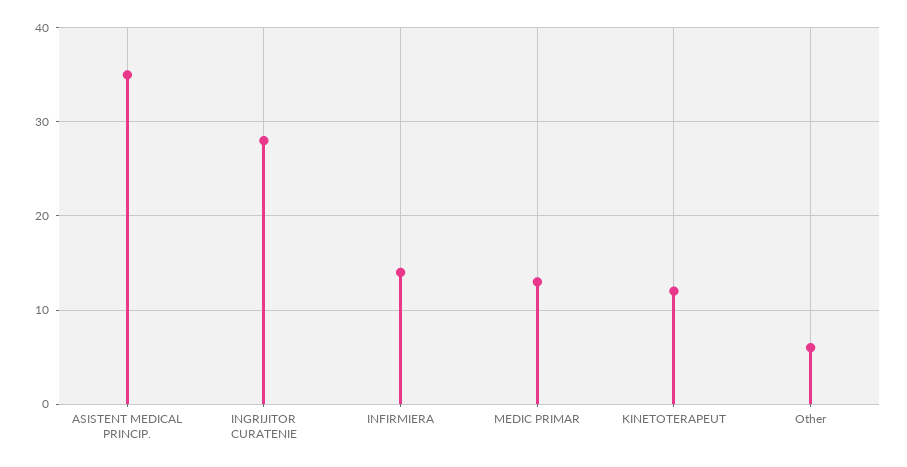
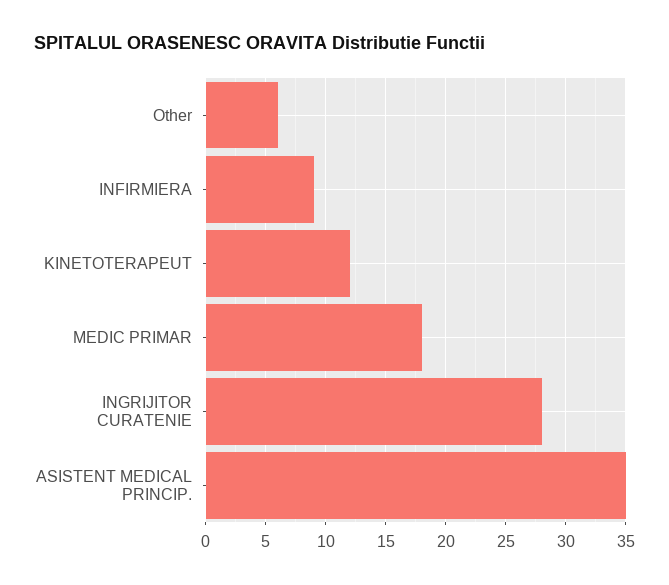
  {
    "ASISTENT MEDICAL PRINCIP.": 35,
    "INGRIJITOR CURATENIE": 28,
-   "INFIRMIERA": 14,
+   "INFIRMIERA": 9,
-   "MEDIC PRIMAR": 13,
+   "MEDIC PRIMAR": 18,
    "KINETOTERAPEUT": 12,
    "Other": 6
  }

